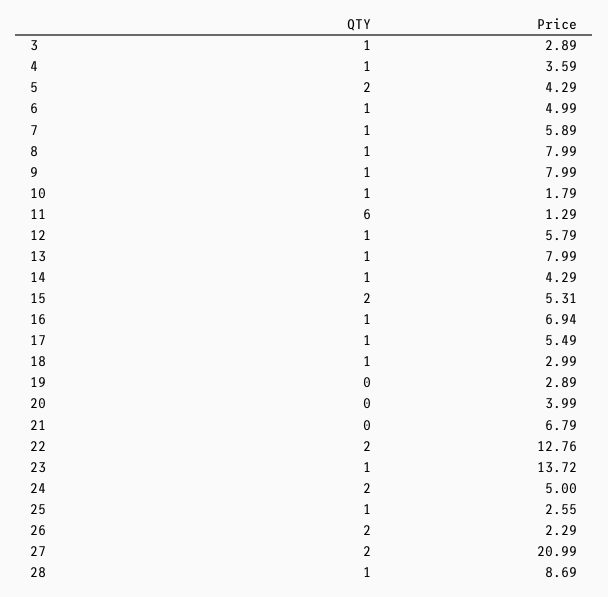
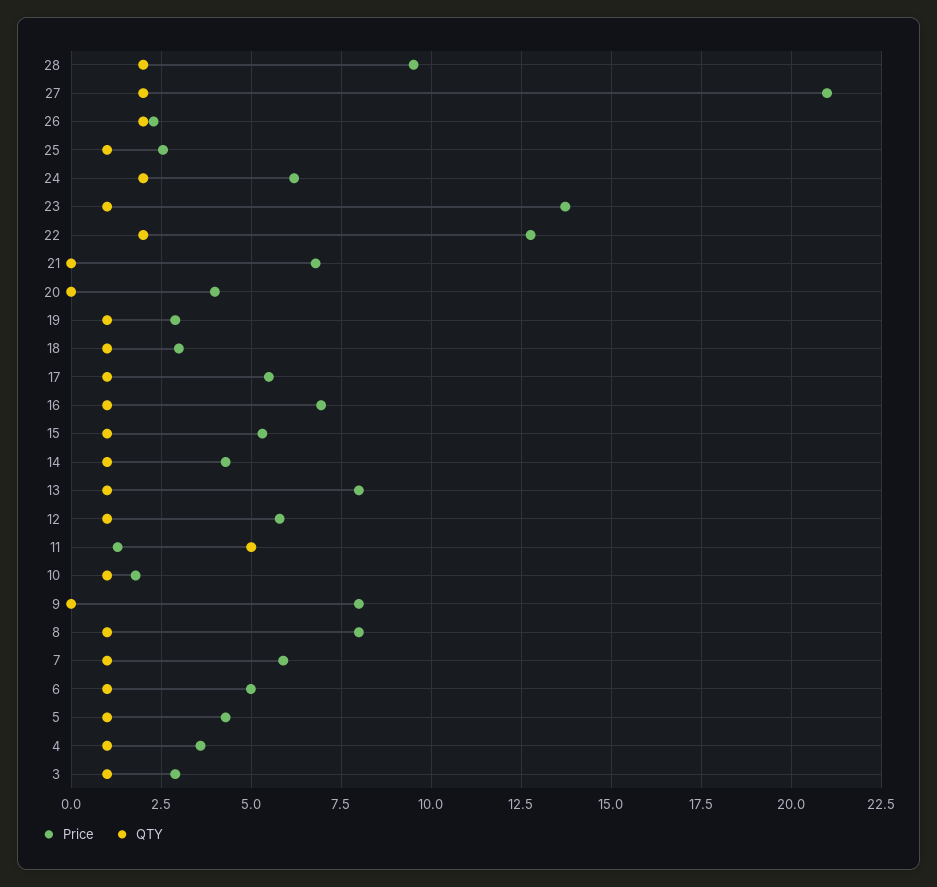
  {
    "QTY": {
      "3": 1,
      "4": 1,
-     "5": 2,
+     "5": 1,
      "6": 1,
      "7": 1,
      "8": 1,
-     "9": 1,
+     "9": 0,
      "10": 1,
-     "11": 6,
+     "11": 5,
      "12": 1,
      "13": 1,
      "14": 1,
-     "15": 2,
+     "15": 1,
      "16": 1,
      "17": 1,
      "18": 1,
-     "19": 0,
+     "19": 1,
      "20": 0,
      "21": 0,
      "22": 2,
      "23": 1,
      "24": 2,
      "25": 1,
      "26": 2,
      "27": 2,
-     "28": 1
+     "28": 2
    },
    "Price": {
      "3": 2.89,
      "4": 3.59,
      "5": 4.29,
      "6": 4.99,
      "7": 5.89,
      "8": 7.99,
      "9": 7.99,
      "10": 1.79,
      "11": 1.29,
      "12": 5.79,
      "13": 7.99,
      "14": 4.29,
      "15": 5.31,
      "16": 6.94,
      "17": 5.49,
      "18": 2.99,
      "19": 2.89,
      "20": 3.99,
      "21": 6.79,
      "22": 12.76,
      "23": 13.72,
-     "24": 5,
+     "24": 6.25,
      "25": 2.55,
      "26": 2.29,
      "27": 20.99,
-     "28": 8.69
+     "28": 9.5
    }
  }

